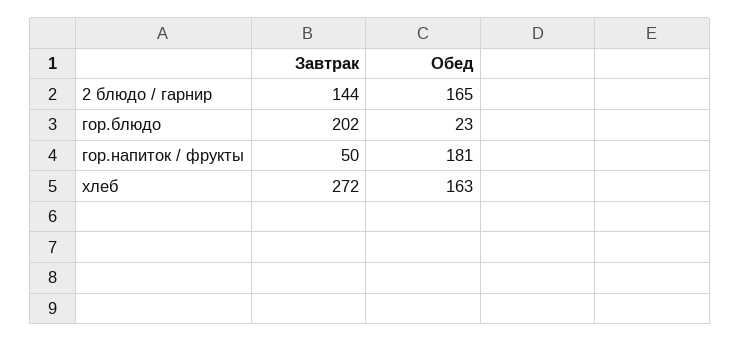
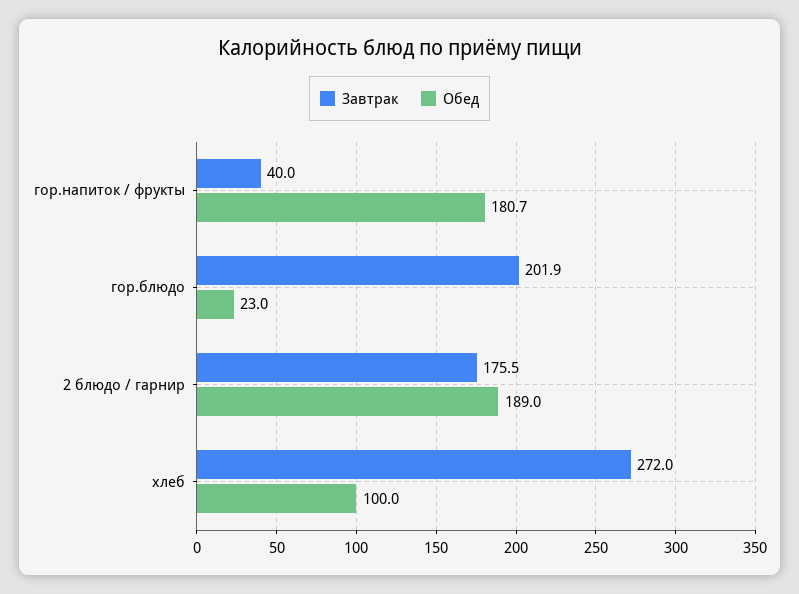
  {
    "Завтрак": {
-     "2 блюдо / гарнир": 144,
+     "2 блюдо / гарнир": 175.5,
      "гор.блюдо": 201.9,
-     "гор.напиток / фрукты": 50,
+     "гор.напиток / фрукты": 40,
      "хлеб": 272
    },
    "Обед": {
-     "2 блюдо / гарнир": 165,
+     "2 блюдо / гарнир": 189,
      "гор.блюдо": 23,
      "гор.напиток / фрукты": 180.7,
-     "хлеб": 163
+     "хлеб": 100
    }
  }

